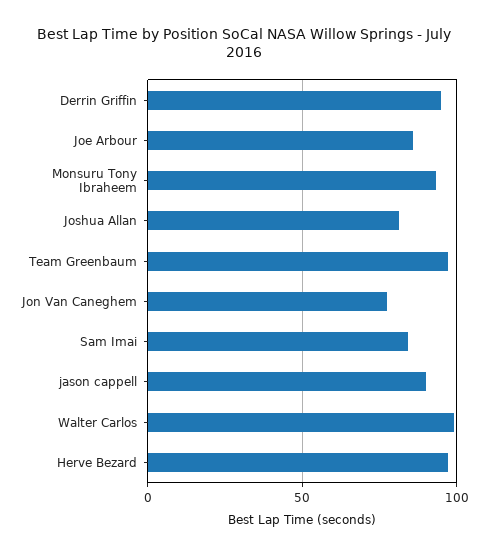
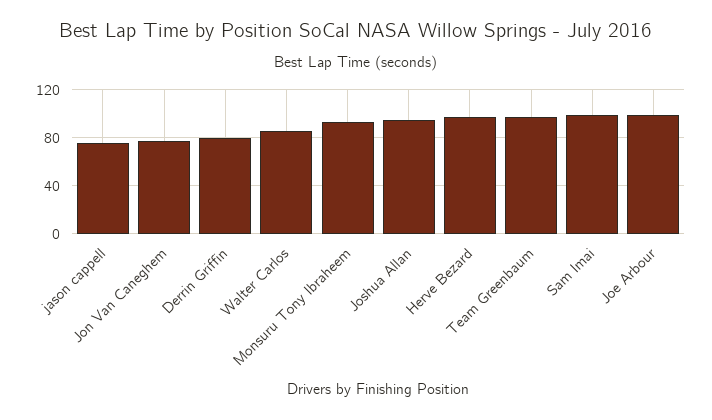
  {
-   "Derrin Griffin": 95,
+   "Derrin Griffin": 80,
-   "Joe Arbour": 85,
+   "Joe Arbour": 100,
    "Monsuru Tony Ibraheem": 95,
-   "Joshua Allan": 80,
+   "Joshua Allan": 95,
    "Team Greenbaum": 95,
    "Jon Van Caneghem": 75,
-   "Sam Imai": 85,
+   "Sam Imai": 100,
-   "jason cappell": 90,
+   "jason cappell": 75,
-   "Walter Carlos": 100,
+   "Walter Carlos": 85,
    "Herve Bezard": 95
  }

